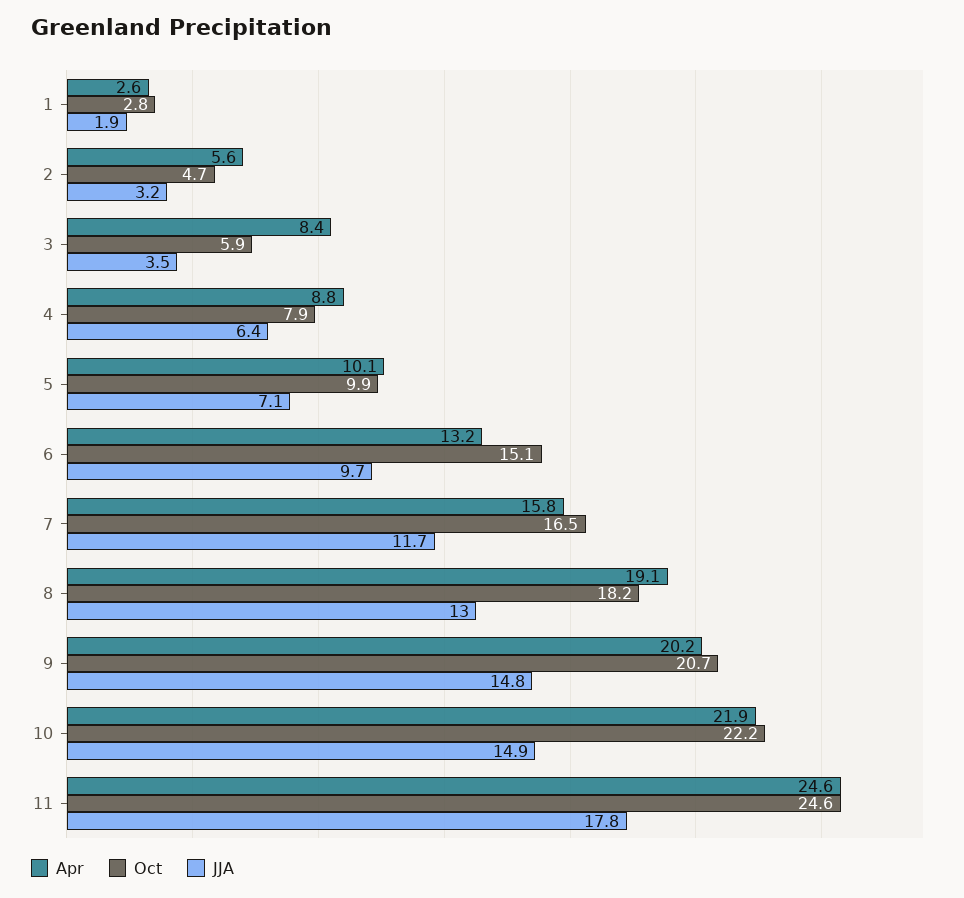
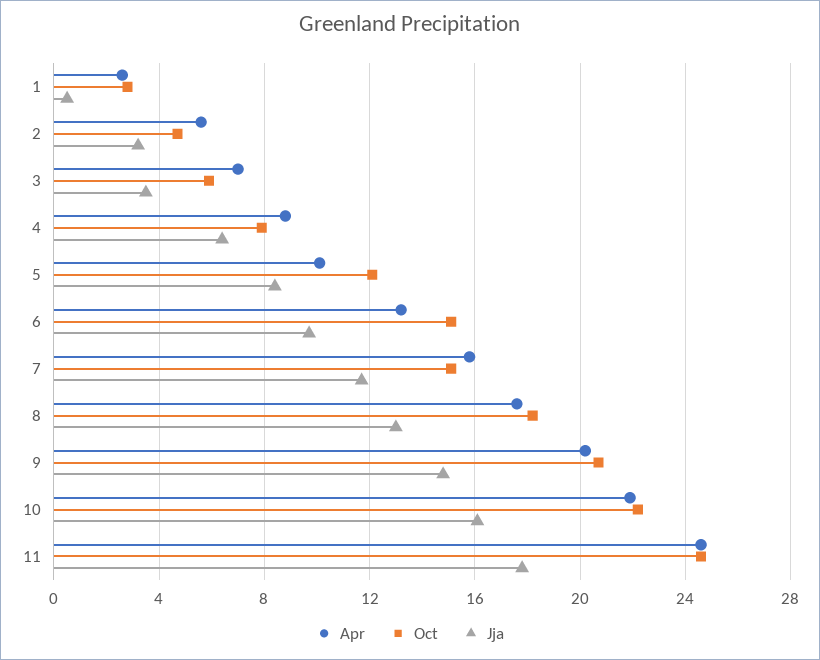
  {
    "Apr": {
      "1": 2.6,
      "2": 5.6,
-     "3": 8.4,
+     "3": 7,
      "4": 8.8,
      "5": 10.1,
      "6": 13.2,
      "7": 15.8,
-     "8": 19.1,
+     "8": 17.5,
      "9": 20.2,
      "10": 21.9,
      "11": 24.6
    },
    "Oct": {
      "1": 2.8,
      "2": 4.7,
      "3": 5.9,
      "4": 7.9,
-     "5": 9.9,
+     "5": 12,
      "6": 15.1,
-     "7": 16.5,
+     "7": 15,
      "8": 18.2,
      "9": 20.7,
      "10": 22.2,
      "11": 24.6
    },
    "JJA": {
-     "1": 1.9,
+     "1": 0.5,
      "2": 3.2,
      "3": 3.5,
      "4": 6.4,
-     "5": 7.1,
+     "5": 8.5,
      "6": 9.7,
      "7": 11.7,
      "8": 13,
      "9": 14.8,
-     "10": 14.9,
+     "10": 16,
      "11": 17.8
    }
  }

